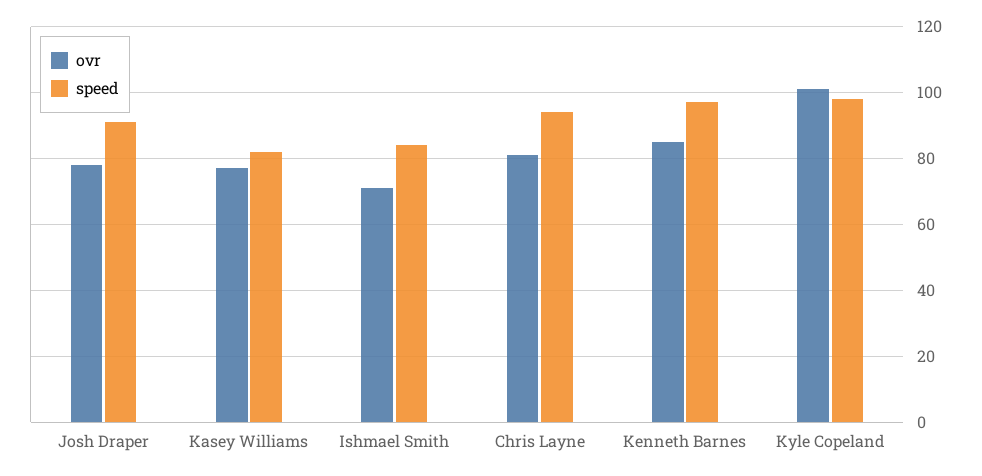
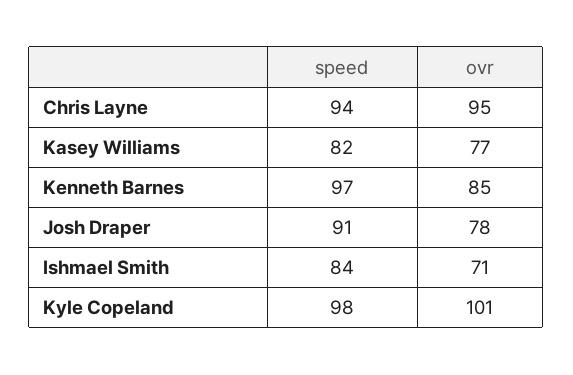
  {
    "ovr": {
      "Josh Draper": 78,
      "Kasey Williams": 77,
      "Ishmael Smith": 71,
-     "Chris Layne": 80,
+     "Chris Layne": 95,
      "Kenneth Barnes": 85,
      "Kyle Copeland": 101
    },
    "speed": {
      "Josh Draper": 91,
      "Kasey Williams": 82,
      "Ishmael Smith": 84,
      "Chris Layne": 94,
      "Kenneth Barnes": 97,
      "Kyle Copeland": 98
    }
  }

